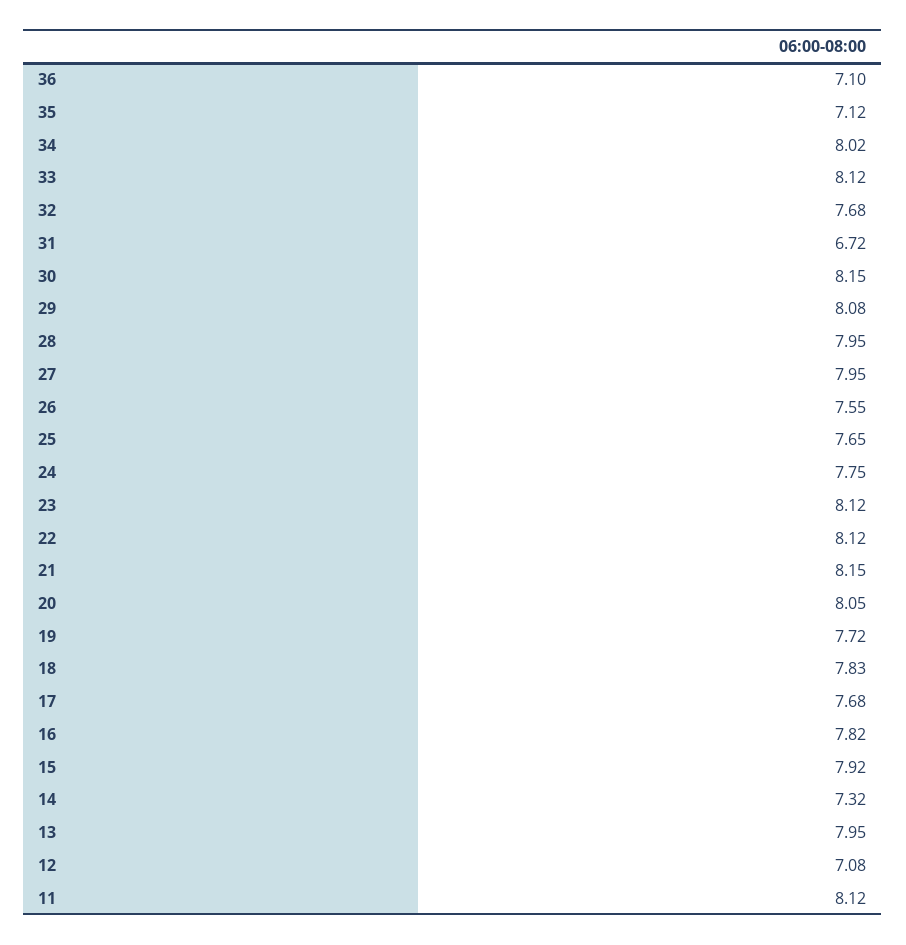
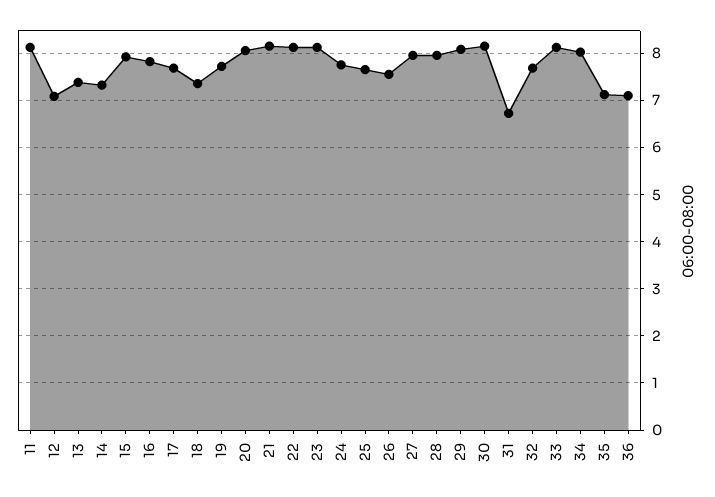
  {
    "36": 7.1,
    "35": 7.12,
    "34": 8.02,
    "33": 8.12,
    "32": 7.68,
    "31": 6.72,
    "30": 8.15,
    "29": 8.08,
    "28": 7.95,
    "27": 7.95,
    "26": 7.55,
    "25": 7.65,
    "24": 7.75,
    "23": 8.12,
    "22": 8.12,
    "21": 8.15,
    "20": 8.05,
    "19": 7.72,
-   "18": 7.83,
+   "18": 7.4,
    "17": 7.68,
    "16": 7.82,
    "15": 7.92,
    "14": 7.32,
-   "13": 7.95,
+   "13": 7.4,
    "12": 7.08,
    "11": 8.12
  }

